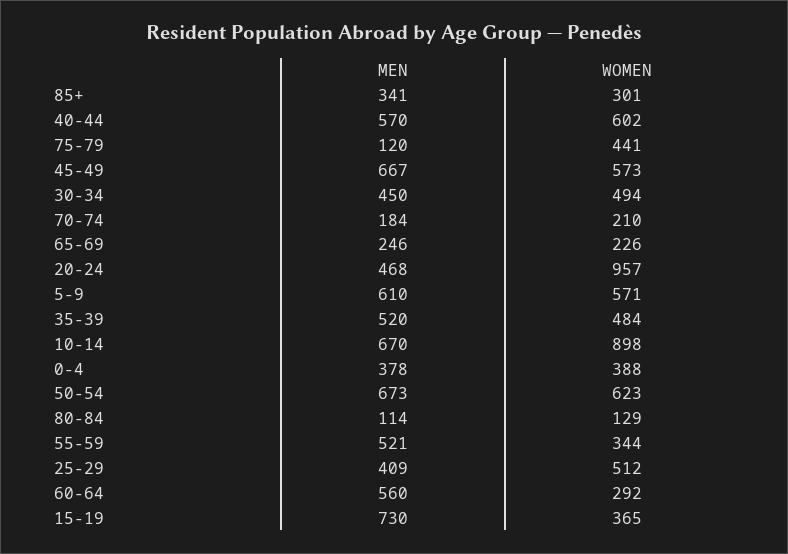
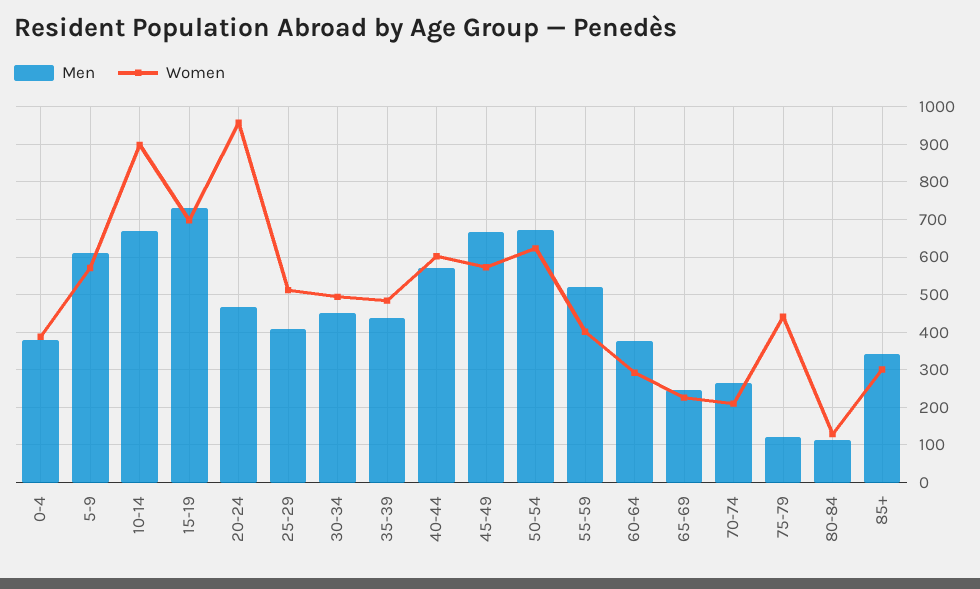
  {
    "MEN": {
      "85+": 341,
      "40-44": 570,
      "75-79": 120,
      "45-49": 667,
      "30-34": 450,
-     "70-74": 184,
+     "70-74": 260,
      "65-69": 246,
      "20-24": 468,
      "5-9": 610,
-     "35-39": 520,
+     "35-39": 440,
      "10-14": 670,
      "0-4": 378,
      "50-54": 673,
      "80-84": 114,
      "55-59": 521,
      "25-29": 409,
-     "60-64": 560,
+     "60-64": 380,
      "15-19": 730
    },
    "WOMEN": {
      "85+": 301,
      "40-44": 602,
      "75-79": 441,
      "45-49": 573,
      "30-34": 494,
      "70-74": 210,
      "65-69": 226,
      "20-24": 957,
      "5-9": 571,
      "35-39": 484,
      "10-14": 898,
      "0-4": 388,
      "50-54": 623,
      "80-84": 129,
-     "55-59": 344,
+     "55-59": 400,
      "25-29": 512,
      "60-64": 292,
-     "15-19": 365
+     "15-19": 700
    }
  }

